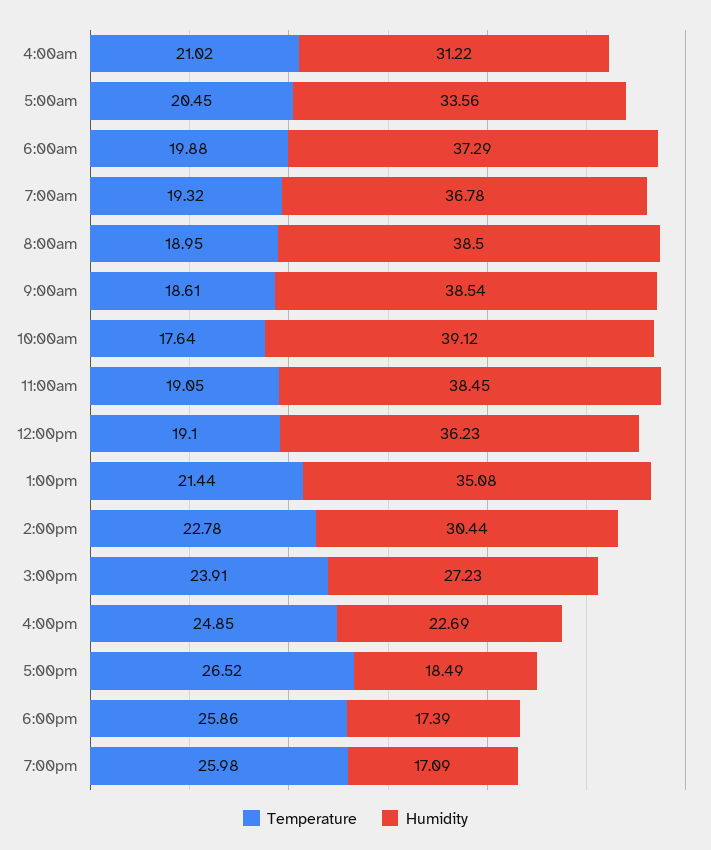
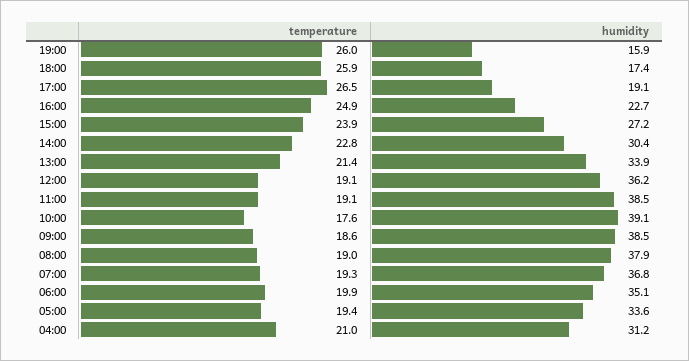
  {
    "Temperature": {
      "4:00am": 21.02,
-     "5:00am": 20.45,
+     "5:00am": 19.4,
      "6:00am": 19.88,
      "7:00am": 19.32,
      "8:00am": 18.95,
      "9:00am": 18.61,
      "10:00am": 17.64,
      "11:00am": 19.05,
      "12:00pm": 19.1,
      "1:00pm": 21.44,
      "2:00pm": 22.78,
      "3:00pm": 23.91,
      "4:00pm": 24.85,
      "5:00pm": 26.52,
      "6:00pm": 25.86,
      "7:00pm": 25.98
    },
    "Humidity": {
      "4:00am": 31.22,
      "5:00am": 33.56,
-     "6:00am": 37.29,
+     "6:00am": 35.1,
      "7:00am": 36.78,
-     "8:00am": 38.5,
+     "8:00am": 37.9,
      "9:00am": 38.54,
      "10:00am": 39.12,
      "11:00am": 38.45,
      "12:00pm": 36.23,
-     "1:00pm": 35.08,
+     "1:00pm": 33.9,
      "2:00pm": 30.44,
      "3:00pm": 27.23,
      "4:00pm": 22.69,
-     "5:00pm": 18.49,
+     "5:00pm": 19.1,
      "6:00pm": 17.39,
-     "7:00pm": 17.09
+     "7:00pm": 15.9
    }
  }

